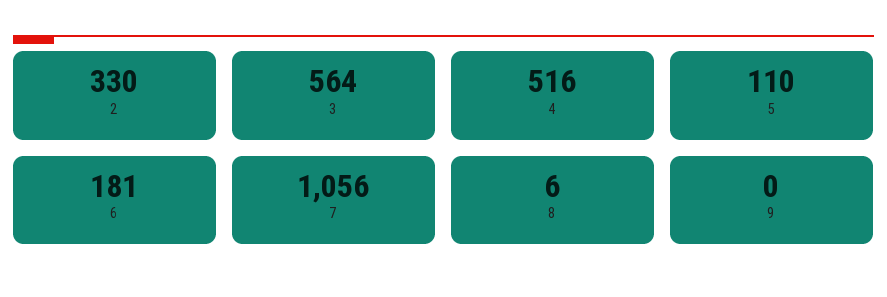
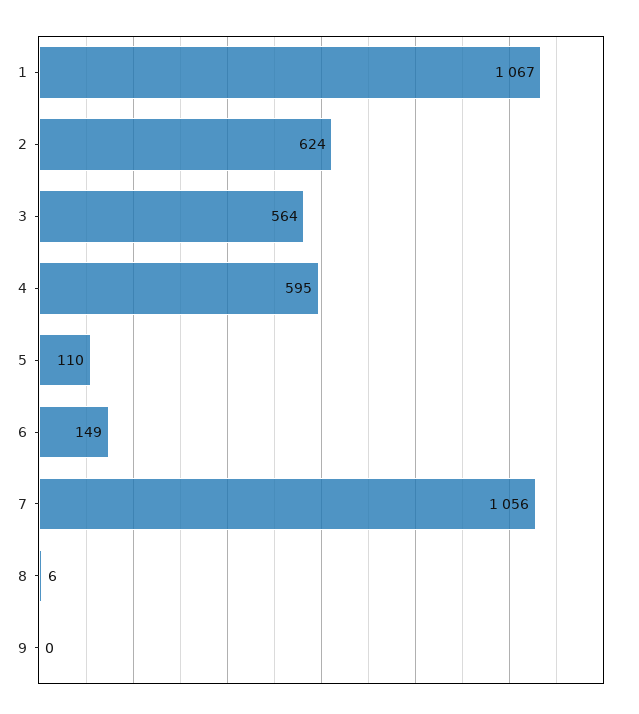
  {
-   "2": 330,
+   "2": 624,
    "3": 564,
-   "4": 516,
+   "4": 595,
    "5": 110,
-   "6": 181,
+   "6": 149,
    "7": 1056,
    "8": 6,
-   "9": 0
+   "9": 0,
+   "1": 1067
  }

